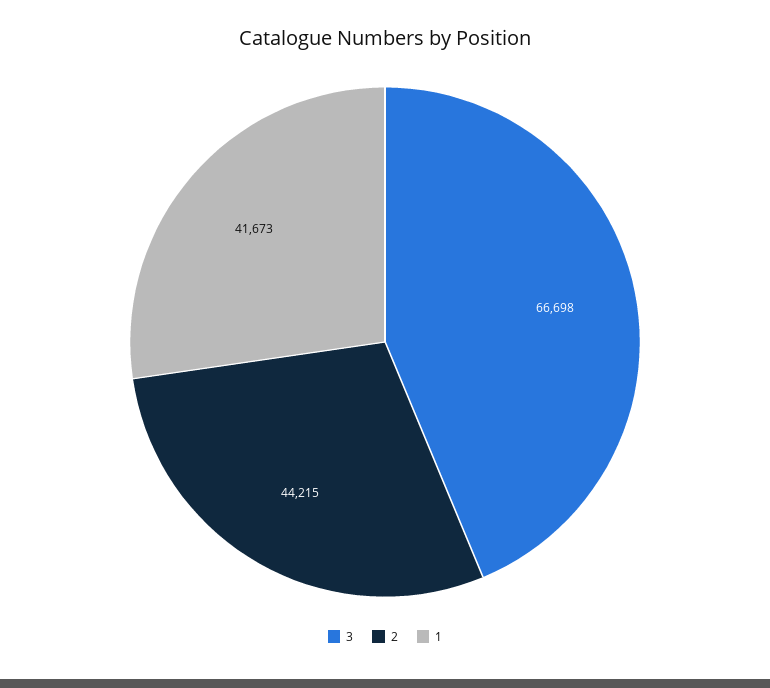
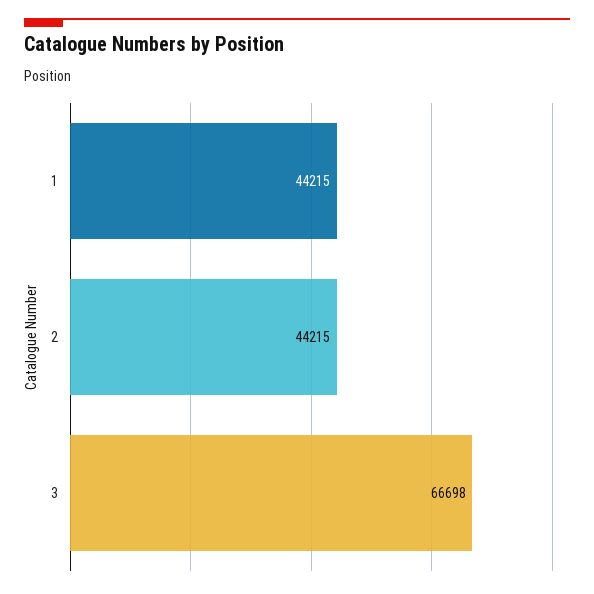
  {
    "3": 66698,
    "2": 44215,
-   "1": 41673
+   "1": 44215
  }

